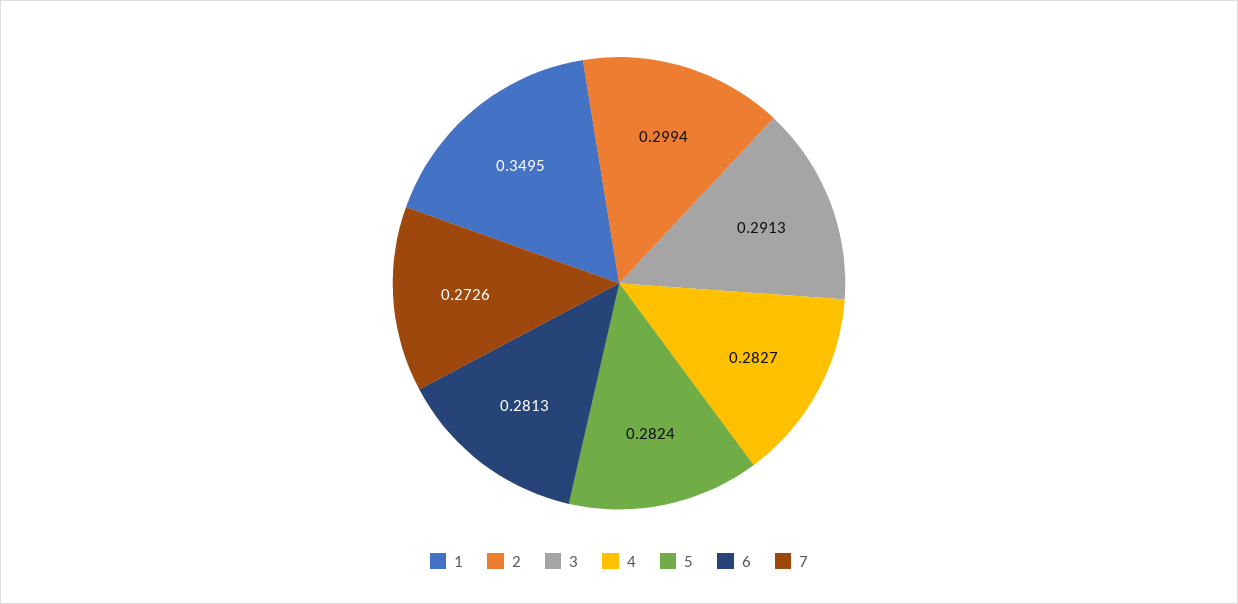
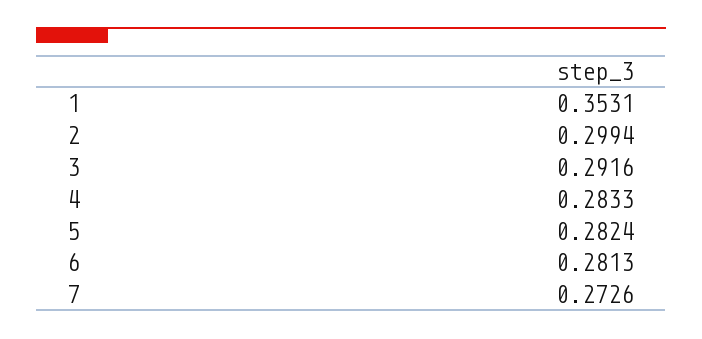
  {
-   "1": 0.3495,
+   "1": 0.3531,
    "2": 0.2994,
-   "3": 0.2913,
+   "3": 0.2916,
-   "4": 0.2827,
+   "4": 0.2833,
    "5": 0.2824,
    "6": 0.2813,
    "7": 0.2726
  }

